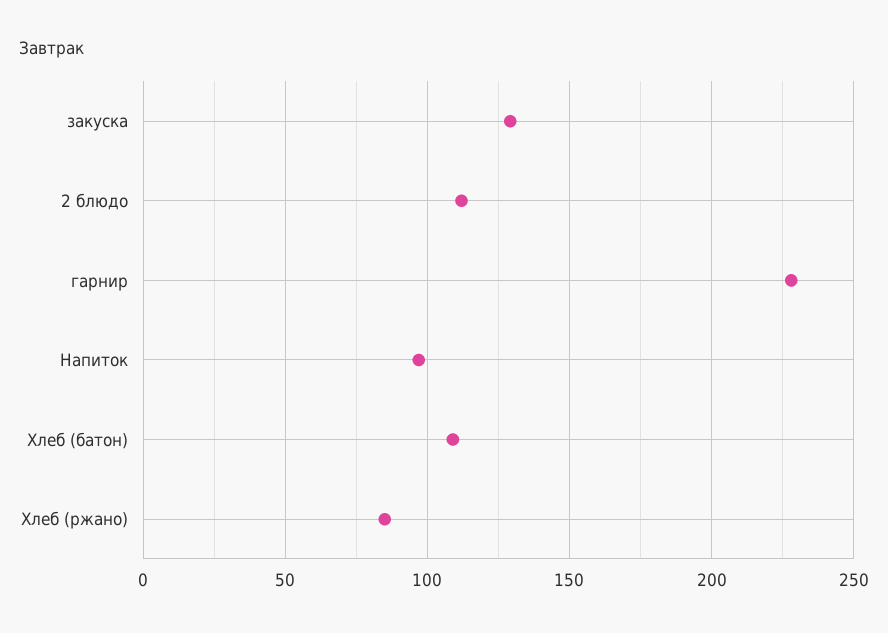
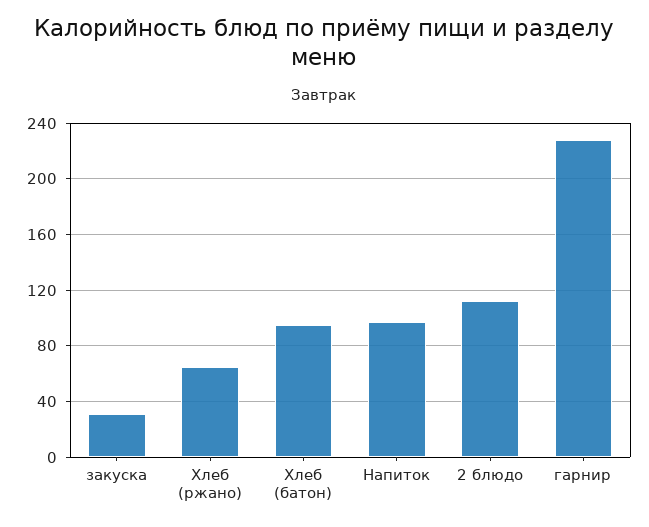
  {
-   "закуска": 130,
+   "закуска": 30,
    "2 блюдо": 110,
    "гарнир": 230,
    "Напиток": 95,
-   "Хлеб (батон)": 110,
+   "Хлеб (батон)": 95,
-   "Хлеб (ржано)": 85
+   "Хлеб (ржано)": 65
  }

